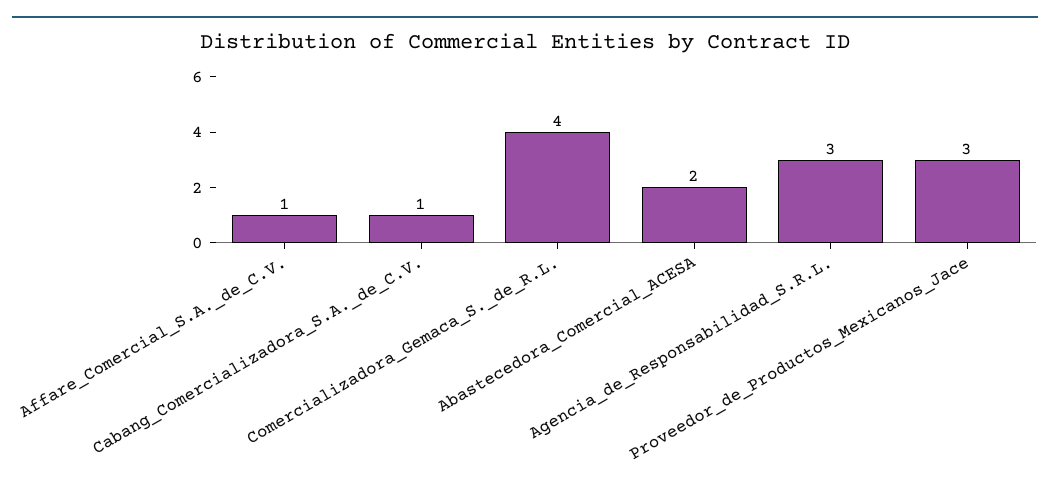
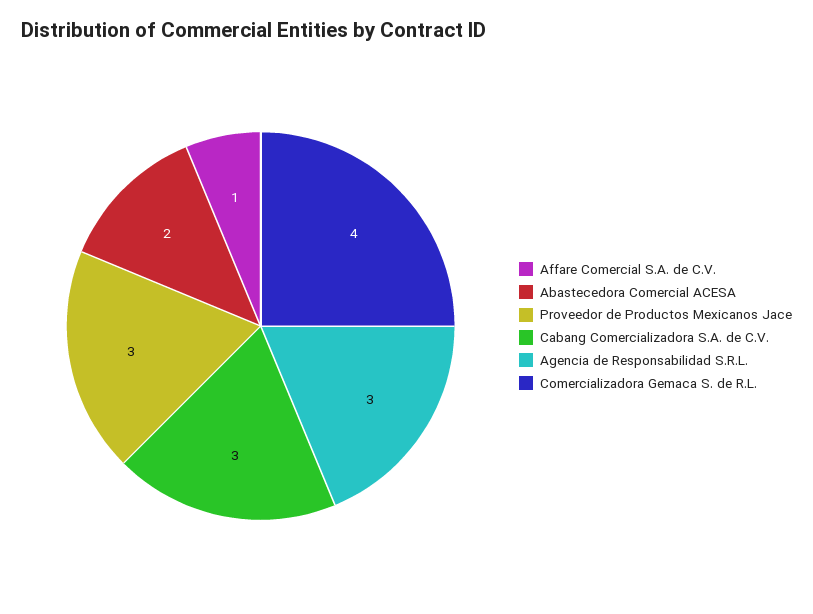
  {
    "Affare_Comercial_S.A._de_C.V.": 1,
-   "Cabang_Comercializadora_S.A._de_C.V.": 1,
+   "Cabang_Comercializadora_S.A._de_C.V.": 3,
    "Comercializadora_Gemaca_S._de_R.L.": 4,
    "Abastecedora_Comercial_ACESA": 2,
    "Agencia_de_Responsabilidad_S.R.L.": 3,
    "Proveedor_de_Productos_Mexicanos_Jace": 3
  }

